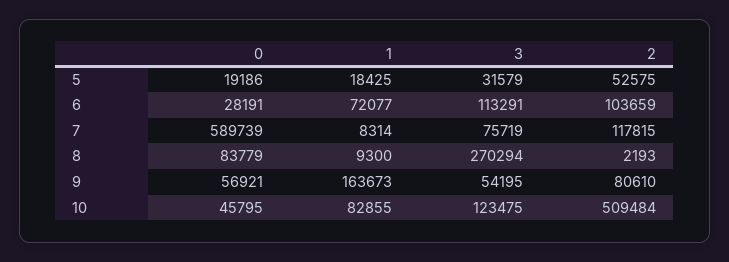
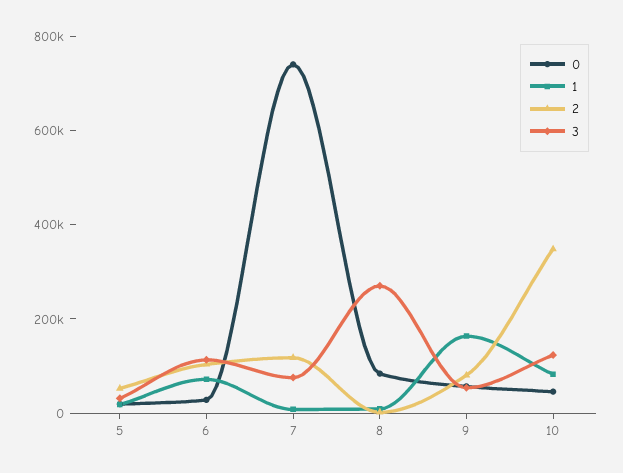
  {
    "0": {
      "5": 19186,
      "6": 28191,
-     "7": 589739,
+     "7": 750000,
      "8": 83779,
      "9": 56921,
      "10": 45795
    },
    "1": {
      "5": 18425,
      "6": 72077,
      "7": 8314,
      "8": 9300,
      "9": 163673,
      "10": 82855
    },
    "3": {
      "5": 31579,
      "6": 113291,
      "7": 75719,
      "8": 270294,
      "9": 54195,
      "10": 123475
    },
    "2": {
      "5": 52575,
      "6": 103659,
      "7": 117815,
      "8": 2193,
      "9": 80610,
-     "10": 509484
+     "10": 350000
    }
  }

